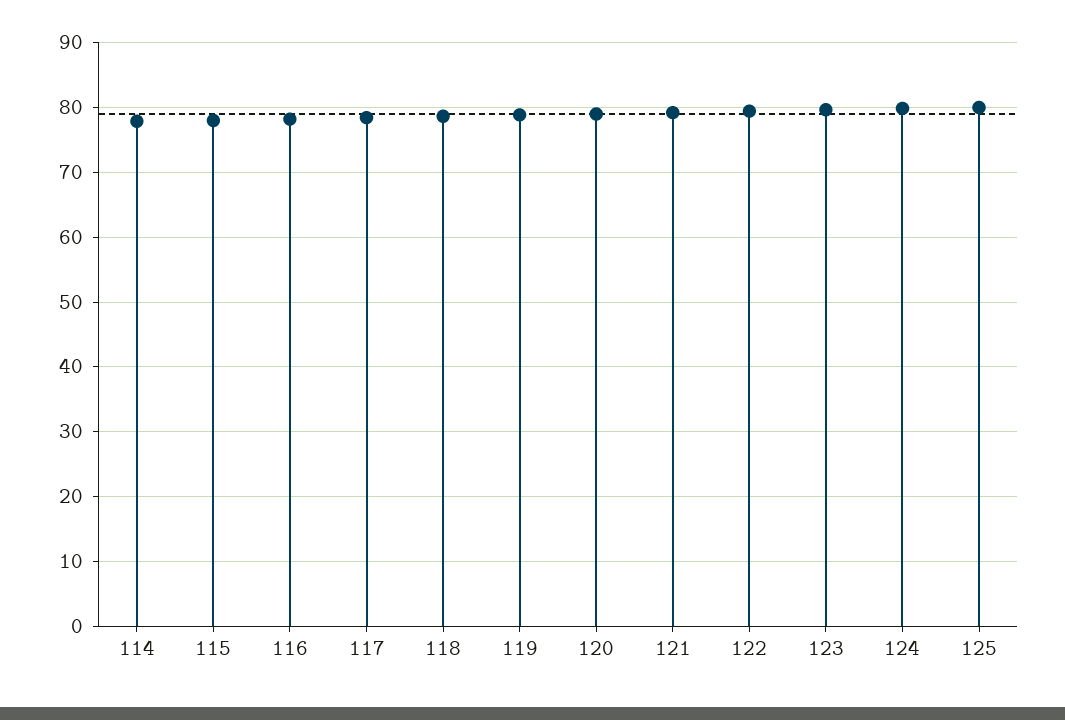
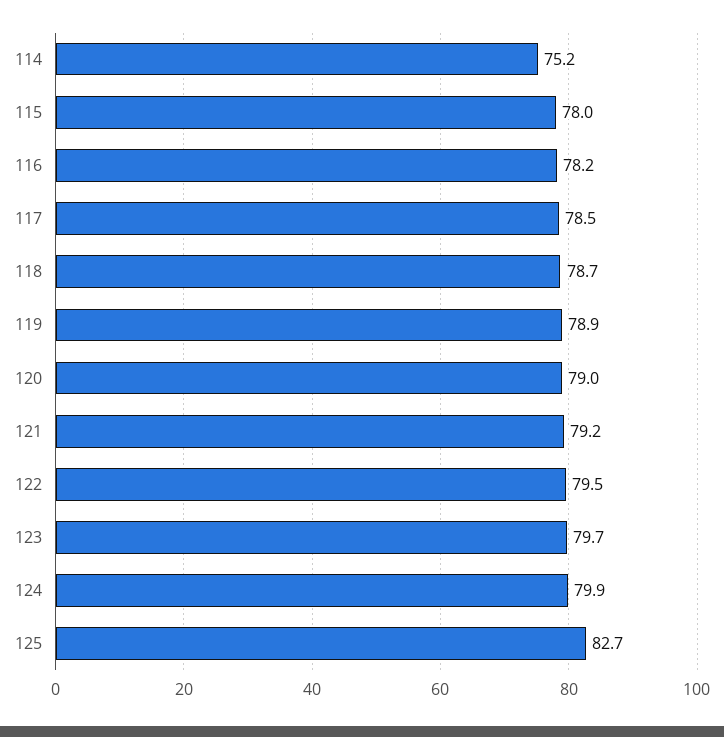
  {
-   "114": 78,
+   "114": 75.2,
    "115": 78,
    "116": 78.2,
    "117": 78.5,
    "118": 78.7,
    "119": 78.9,
    "120": 79,
    "121": 79.2,
    "122": 79.5,
    "123": 79.7,
    "124": 79.9,
-   "125": 80
+   "125": 82.7
  }

